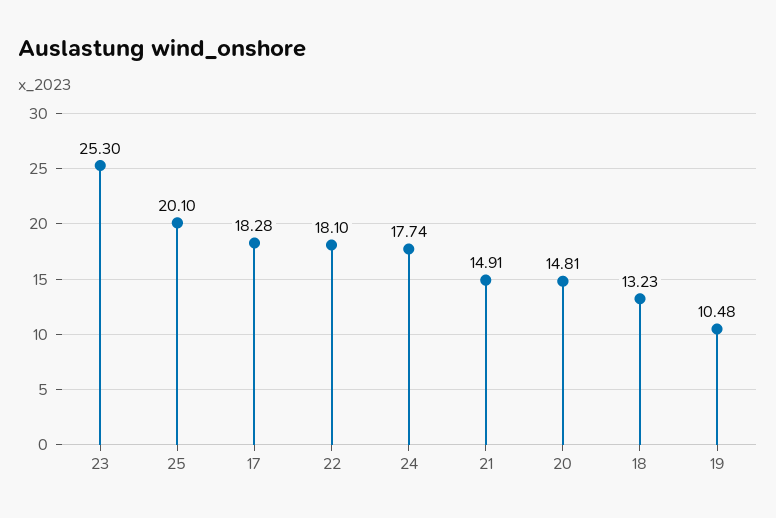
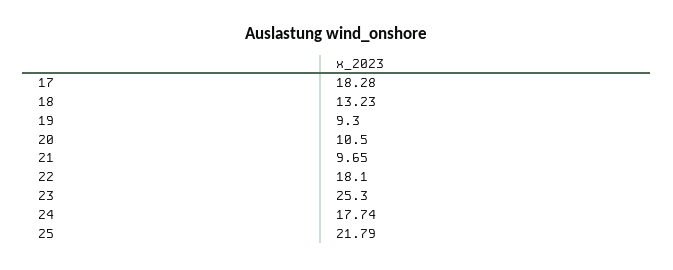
  {
    "23": 25.3,
-   "25": 20.1,
+   "25": 21.79,
    "17": 18.28,
    "22": 18.1,
    "24": 17.74,
-   "21": 14.91,
+   "21": 9.65,
-   "20": 14.81,
+   "20": 10.5,
    "18": 13.23,
-   "19": 10.48
+   "19": 9.3
  }

